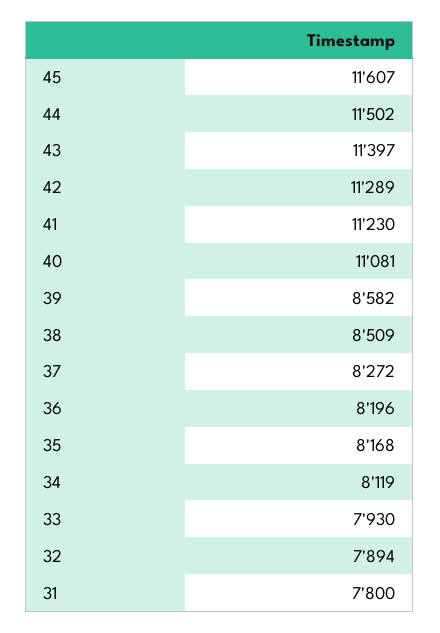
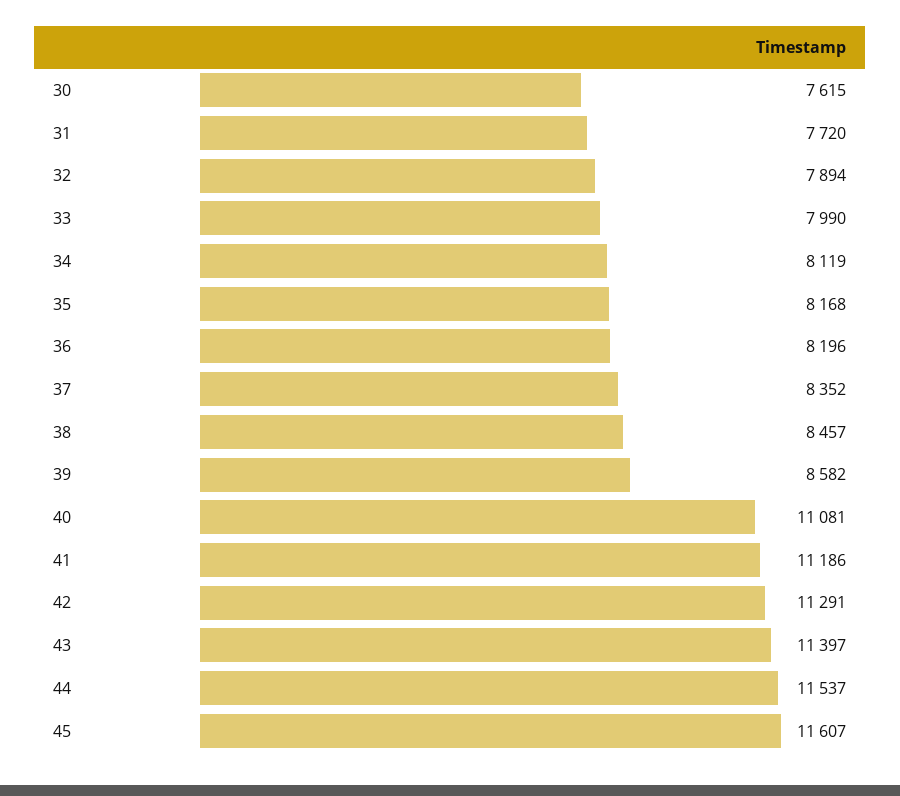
  {
    "45": 11607,
-   "44": 11502,
+   "44": 11537,
    "43": 11397,
-   "42": 11289,
+   "42": 11291,
-   "41": 11230,
+   "41": 11186,
    "40": 11081,
    "39": 8582,
-   "38": 8509,
+   "38": 8457,
-   "37": 8272,
+   "37": 8352,
    "36": 8196,
    "35": 8168,
    "34": 8119,
-   "33": 7930,
+   "33": 7990,
    "32": 7894,
-   "31": 7800
+   "31": 7720,
+   "30": 7615
  }

